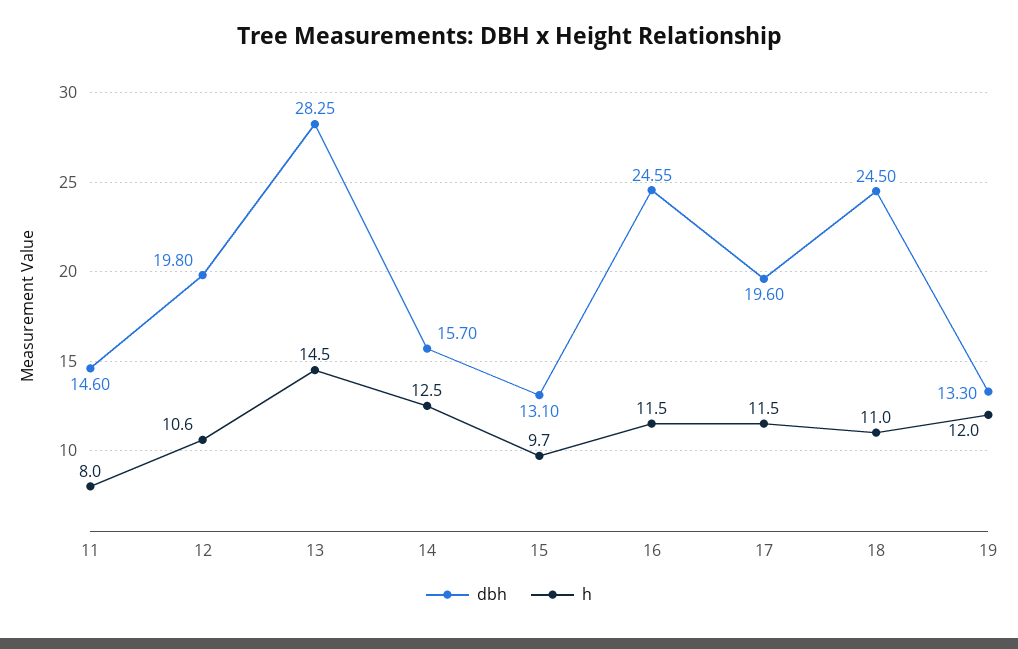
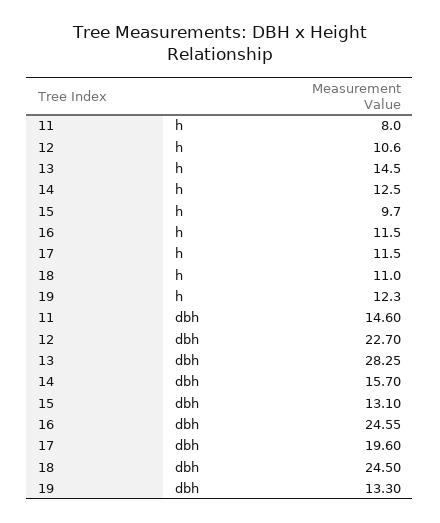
  {
    "dbh": {
      "11": 14.6,
-     "12": 19.8,
+     "12": 22.7,
      "13": 28.25,
      "14": 15.7,
      "15": 13.1,
      "16": 24.55,
      "17": 19.6,
      "18": 24.5,
      "19": 13.3
    },
    "h": {
      "11": 8,
      "12": 10.6,
      "13": 14.5,
      "14": 12.5,
      "15": 9.7,
      "16": 11.5,
      "17": 11.5,
      "18": 11,
-     "19": 12
+     "19": 12.3
    }
  }

